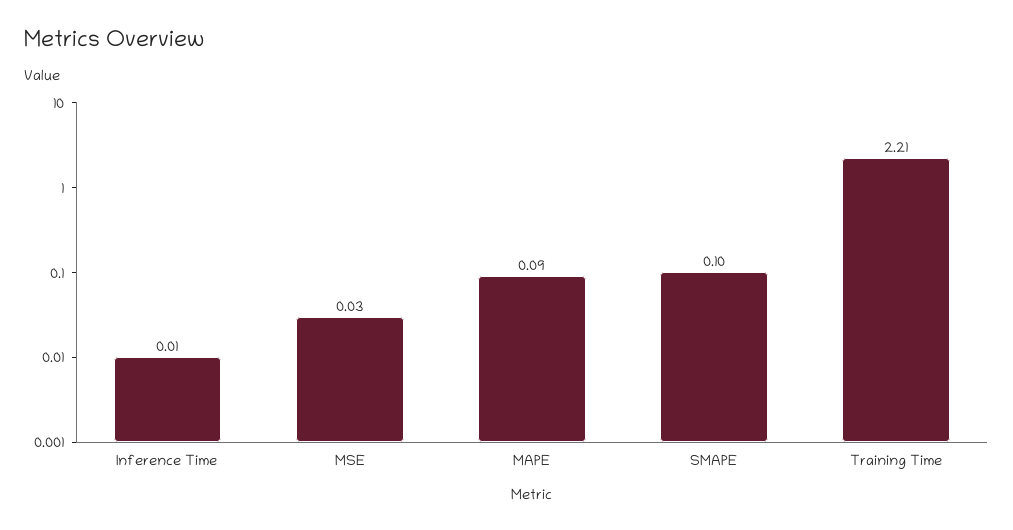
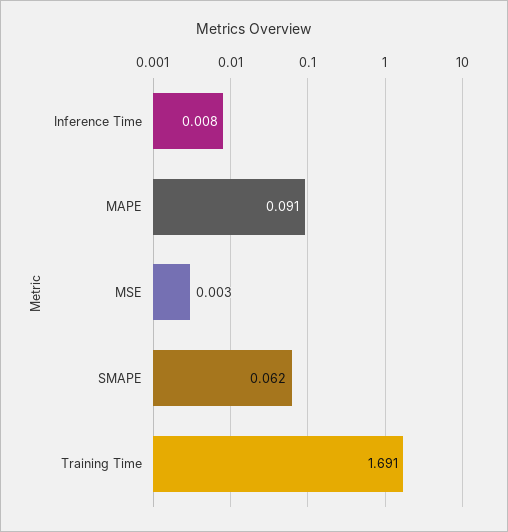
  {
    "Inference Time": 0.008,
-   "MSE": 0.03,
+   "MSE": 0.003,
    "MAPE": 0.091,
-   "SMAPE": 0.1,
+   "SMAPE": 0.062,
-   "Training Time": 2.21
+   "Training Time": 1.691
  }

